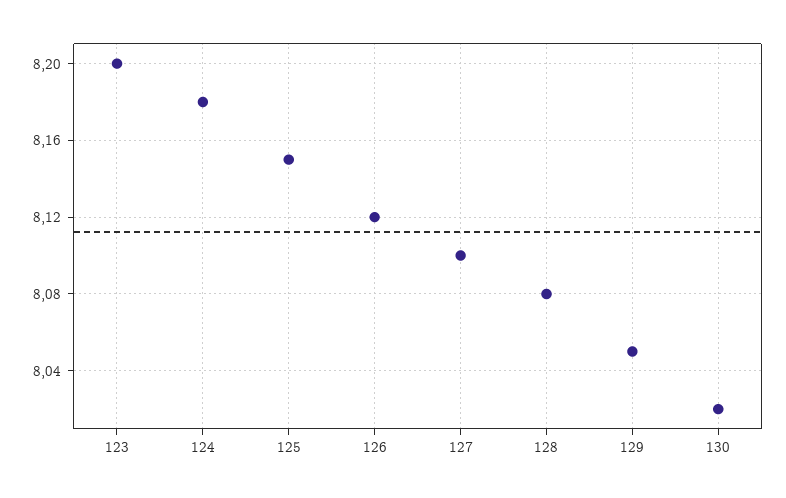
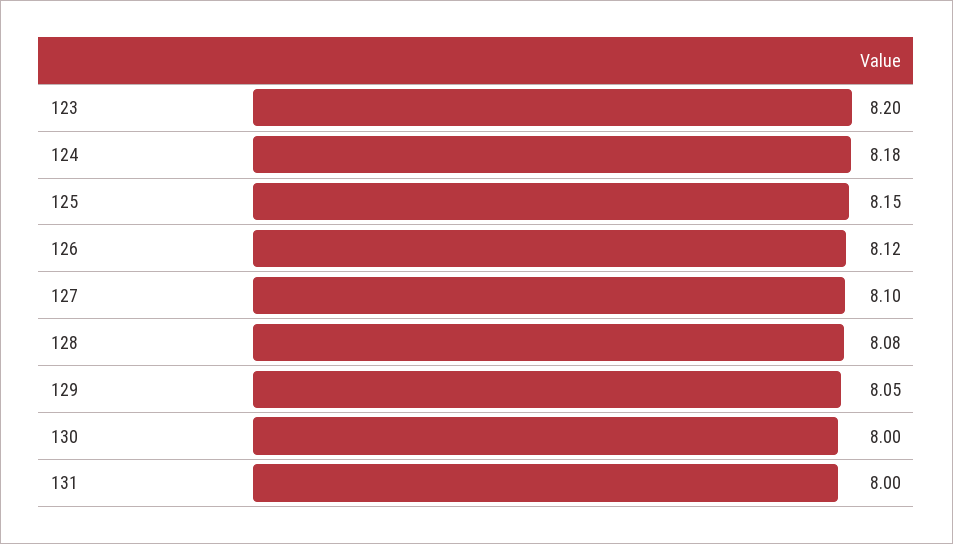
  {
    "123": 8.2,
    "124": 8.18,
    "125": 8.15,
    "126": 8.12,
    "127": 8.1,
    "128": 8.08,
    "129": 8.05,
-   "130": 8.02
+   "130": 8,
+   "131": 8
  }

